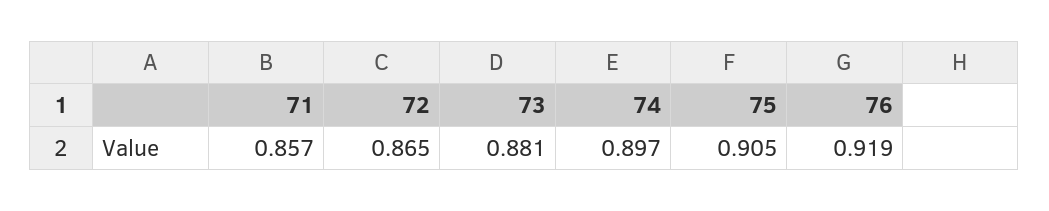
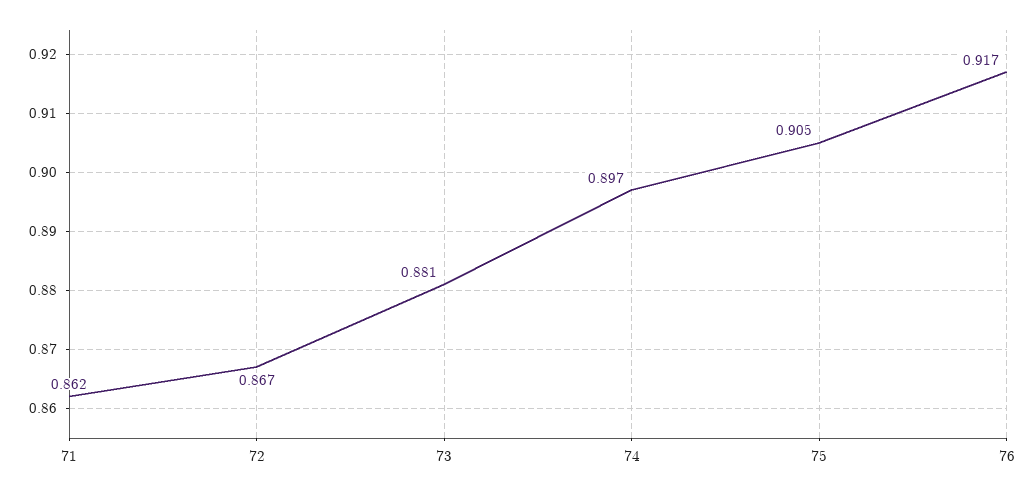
  {
-   "71": 0.857,
+   "71": 0.862,
-   "72": 0.865,
+   "72": 0.867,
    "73": 0.881,
    "74": 0.897,
    "75": 0.905,
-   "76": 0.919
+   "76": 0.917
  }

